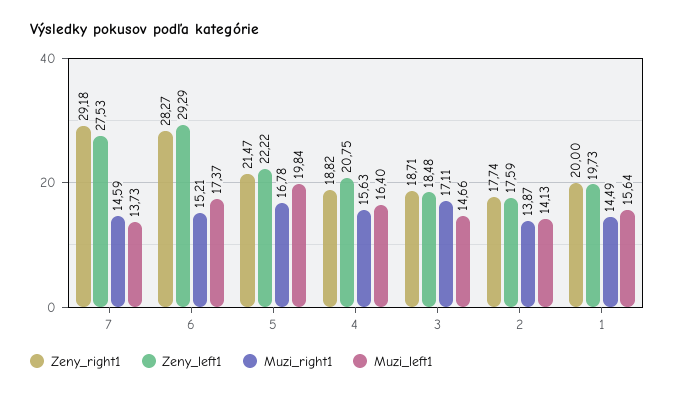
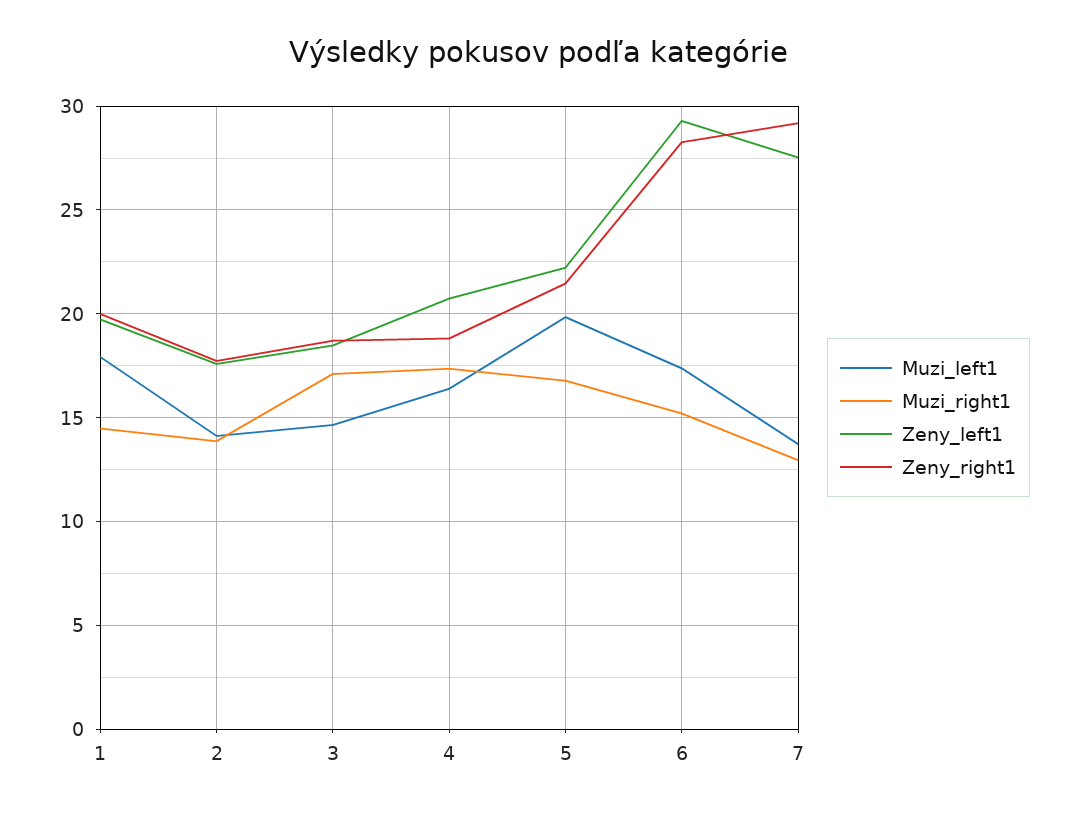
  {
    "Zeny_right1": {
      "7": 29.18,
      "6": 28.27,
      "5": 21.47,
      "4": 18.82,
      "3": 18.71,
      "2": 17.74,
      "1": 20
    },
    "Zeny_left1": {
      "7": 27.53,
      "6": 29.29,
      "5": 22.22,
      "4": 20.75,
      "3": 18.48,
      "2": 17.59,
      "1": 19.73
    },
    "Muzi_right1": {
-     "7": 14.59,
+     "7": 13,
      "6": 15.21,
      "5": 16.78,
-     "4": 15.63,
+     "4": 17.5,
      "3": 17.11,
      "2": 13.87,
      "1": 14.49
    },
    "Muzi_left1": {
      "7": 13.73,
      "6": 17.37,
      "5": 19.84,
      "4": 16.4,
      "3": 14.66,
      "2": 14.13,
-     "1": 15.64
+     "1": 18
    }
  }

